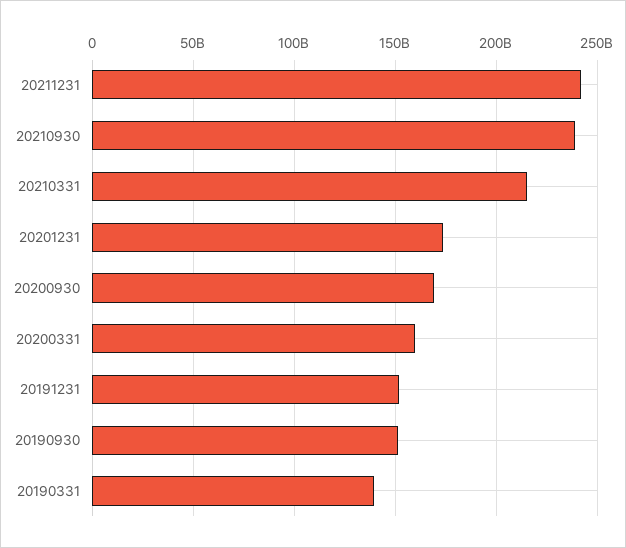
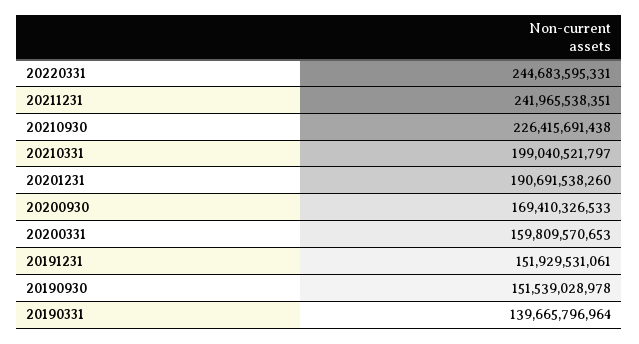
  {
    "20211231": 241965538351,
-   "20210930": 240000000000,
+   "20210930": 226415691438,
-   "20210331": 215000000000,
+   "20210331": 199040521797,
-   "20201231": 175000000000,
+   "20201231": 190691538260,
    "20200930": 169410326533,
    "20200331": 159809570653,
    "20191231": 151929531061,
    "20190930": 151539028978,
-   "20190331": 139665796964
+   "20190331": 139665796964,
+   "20220331": 244683595331
  }

